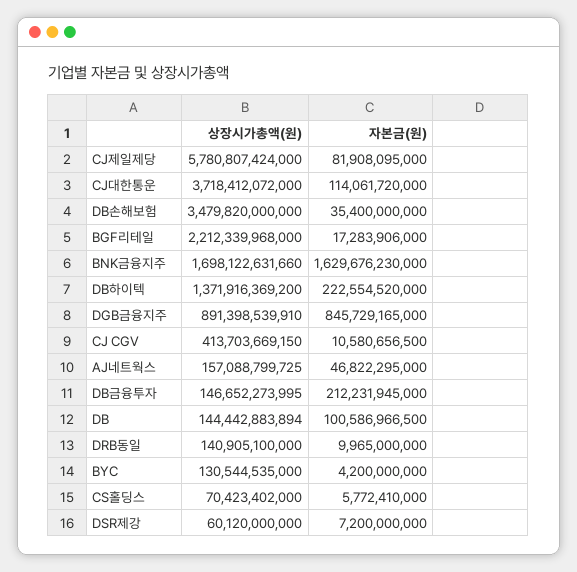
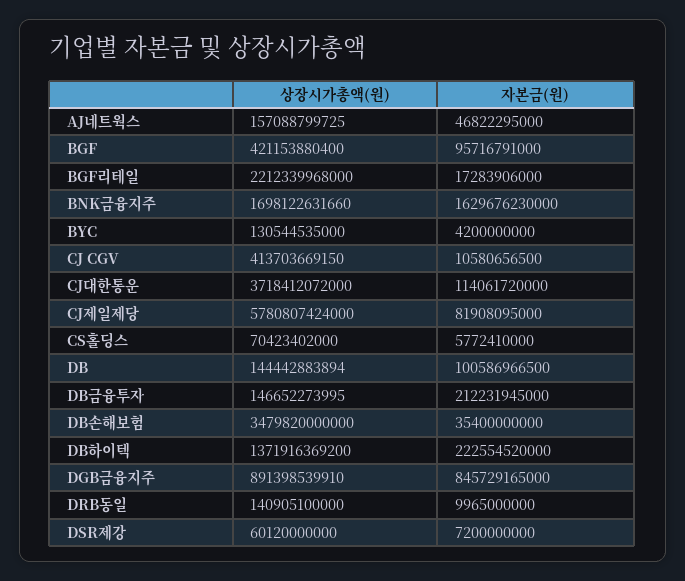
  {
    "상장시가총액(원)": {
      "CJ제일제당": 5780807424000,
      "CJ대한통운": 3718412072000,
      "DB손해보험": 3479820000000,
      "BGF리테일": 2212339968000,
      "BNK금융지주": 1698122631660,
      "DB하이텍": 1371916369200,
      "DGB금융지주": 891398539910,
      "CJ CGV": 413703669150,
      "AJ네트웍스": 157088799725,
      "DB금융투자": 146652273995,
      "DB": 144442883894,
      "DRB동일": 140905100000,
      "BYC": 130544535000,
      "CS홀딩스": 70423402000,
-     "DSR제강": 60120000000
+     "DSR제강": 60120000000,
+     "BGF": 421153880400
    },
    "자본금(원)": {
      "CJ제일제당": 81908095000,
      "CJ대한통운": 114061720000,
      "DB손해보험": 35400000000,
      "BGF리테일": 17283906000,
      "BNK금융지주": 1629676230000,
      "DB하이텍": 222554520000,
      "DGB금융지주": 845729165000,
      "CJ CGV": 10580656500,
      "AJ네트웍스": 46822295000,
      "DB금융투자": 212231945000,
      "DB": 100586966500,
      "DRB동일": 9965000000,
      "BYC": 4200000000,
      "CS홀딩스": 5772410000,
-     "DSR제강": 7200000000
+     "DSR제강": 7200000000,
+     "BGF": 95716791000
    }
  }

